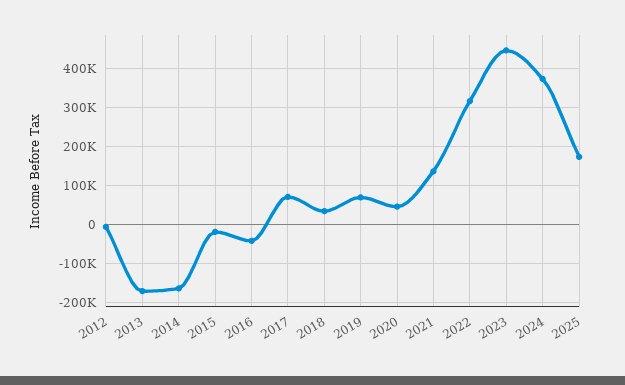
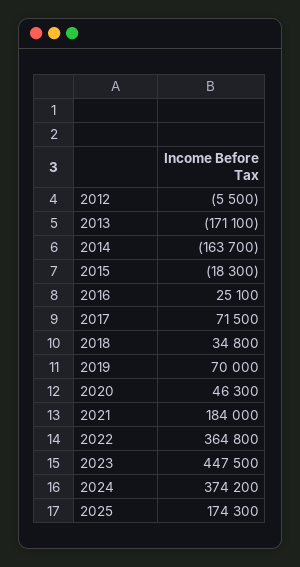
  {
    "2012": -5500,
    "2013": -171100,
    "2014": -163700,
    "2015": -18300,
-   "2016": -40000,
+   "2016": 25100,
    "2017": 71500,
    "2018": 34800,
    "2019": 70000,
    "2020": 46300,
-   "2021": 140000,
+   "2021": 184000,
-   "2022": 320000,
+   "2022": 364800,
    "2023": 447500,
    "2024": 374200,
    "2025": 174300
  }

